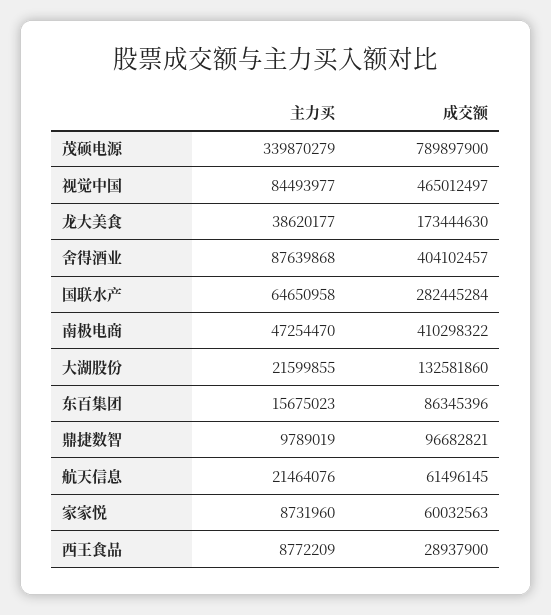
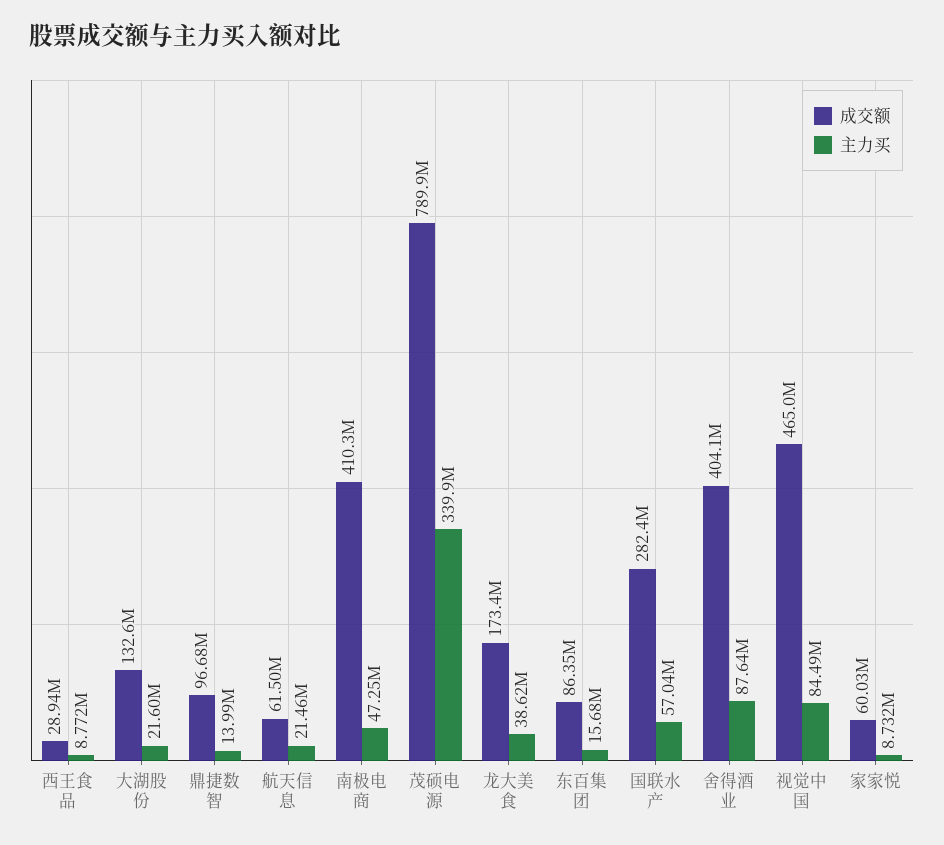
  {
    "主力买": {
      "茂硕电源": 339870279,
      "视觉中国": 84493977,
      "龙大美食": 38620177,
      "舍得酒业": 87639868,
-     "国联水产": 64650958,
+     "国联水产": 57040000,
      "南极电商": 47254470,
      "大湖股份": 21599855,
      "东百集团": 15675023,
-     "鼎捷数智": 9789019,
+     "鼎捷数智": 13990000,
      "航天信息": 21464076,
      "家家悦": 8731960,
      "西王食品": 8772209
    },
    "成交额": {
      "茂硕电源": 789897900,
      "视觉中国": 465012497,
      "龙大美食": 173444630,
      "舍得酒业": 404102457,
      "国联水产": 282445284,
      "南极电商": 410298322,
      "大湖股份": 132581860,
      "东百集团": 86345396,
      "鼎捷数智": 96682821,
      "航天信息": 61496145,
      "家家悦": 60032563,
      "西王食品": 28937900
    }
  }

